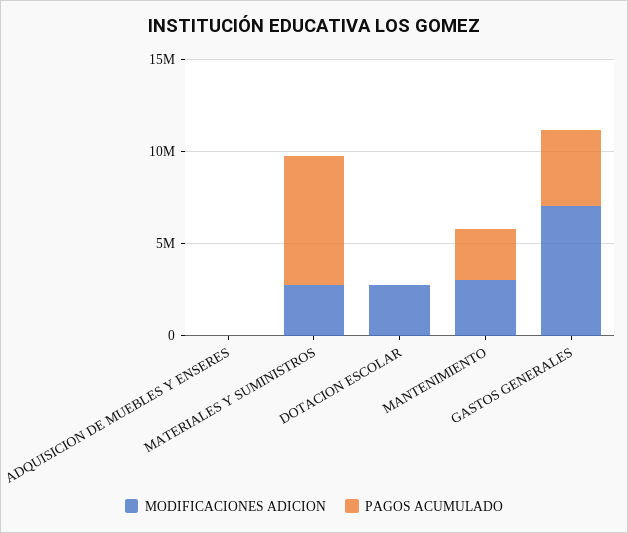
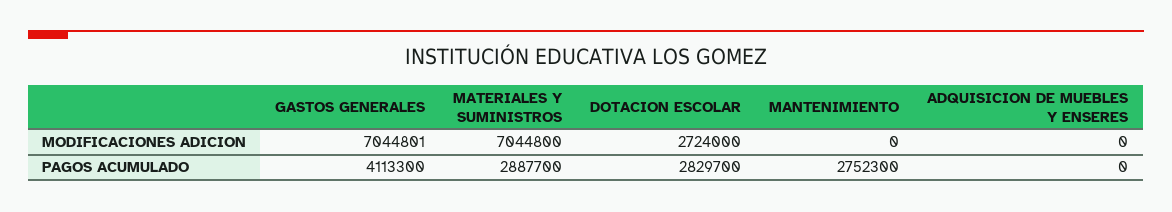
  {
    "MODIFICACIONES ADICION": {
      "ADQUISICION DE MUEBLES Y ENSERES": 0,
-     "MATERIALES Y SUMINISTROS": 3000000,
+     "MATERIALES Y SUMINISTROS": 7044800,
      "DOTACION ESCOLAR": 2724000,
-     "MANTENIMIENTO": 3000000,
+     "MANTENIMIENTO": 0,
      "GASTOS GENERALES": 7044801
    },
    "PAGOS ACUMULADO": {
      "ADQUISICION DE MUEBLES Y ENSERES": 0,
-     "MATERIALES Y SUMINISTROS": 7000000,
+     "MATERIALES Y SUMINISTROS": 2887700,
-     "DOTACION ESCOLAR": 0,
+     "DOTACION ESCOLAR": 2829700,
      "MANTENIMIENTO": 2752300,
      "GASTOS GENERALES": 4113300
    }
  }

